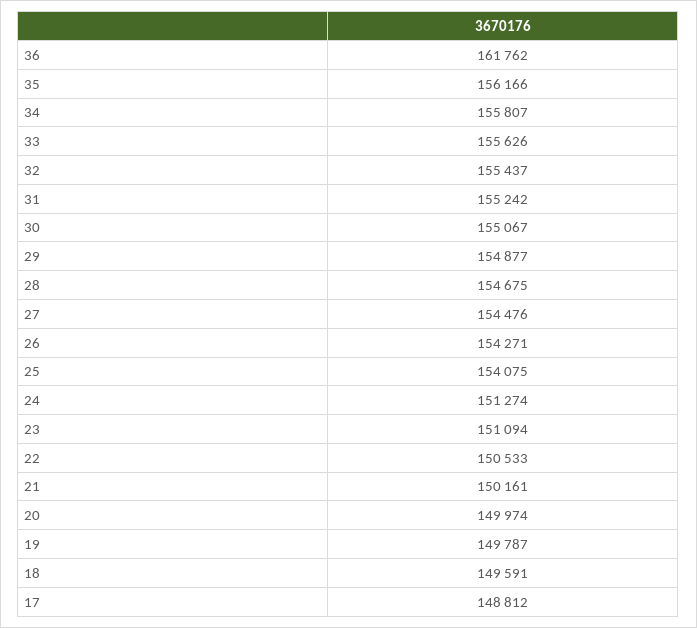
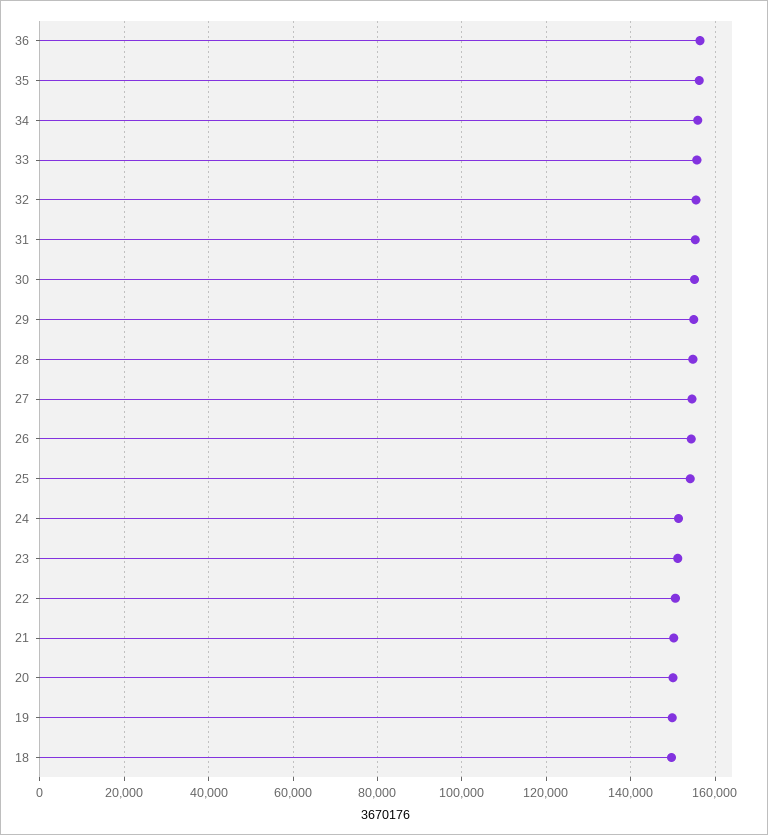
  {
-   "36": 161762,
+   "36": 156000,
    "35": 156166,
    "34": 155807,
    "33": 155626,
    "32": 155437,
    "31": 155242,
    "30": 155067,
    "29": 154877,
    "28": 154675,
    "27": 154476,
    "26": 154271,
    "25": 154075,
    "24": 151274,
    "23": 151094,
    "22": 150533,
    "21": 150161,
    "20": 149974,
    "19": 149787,
-   "18": 149591,
+   "18": 149591
-   "17": 148812
  }

